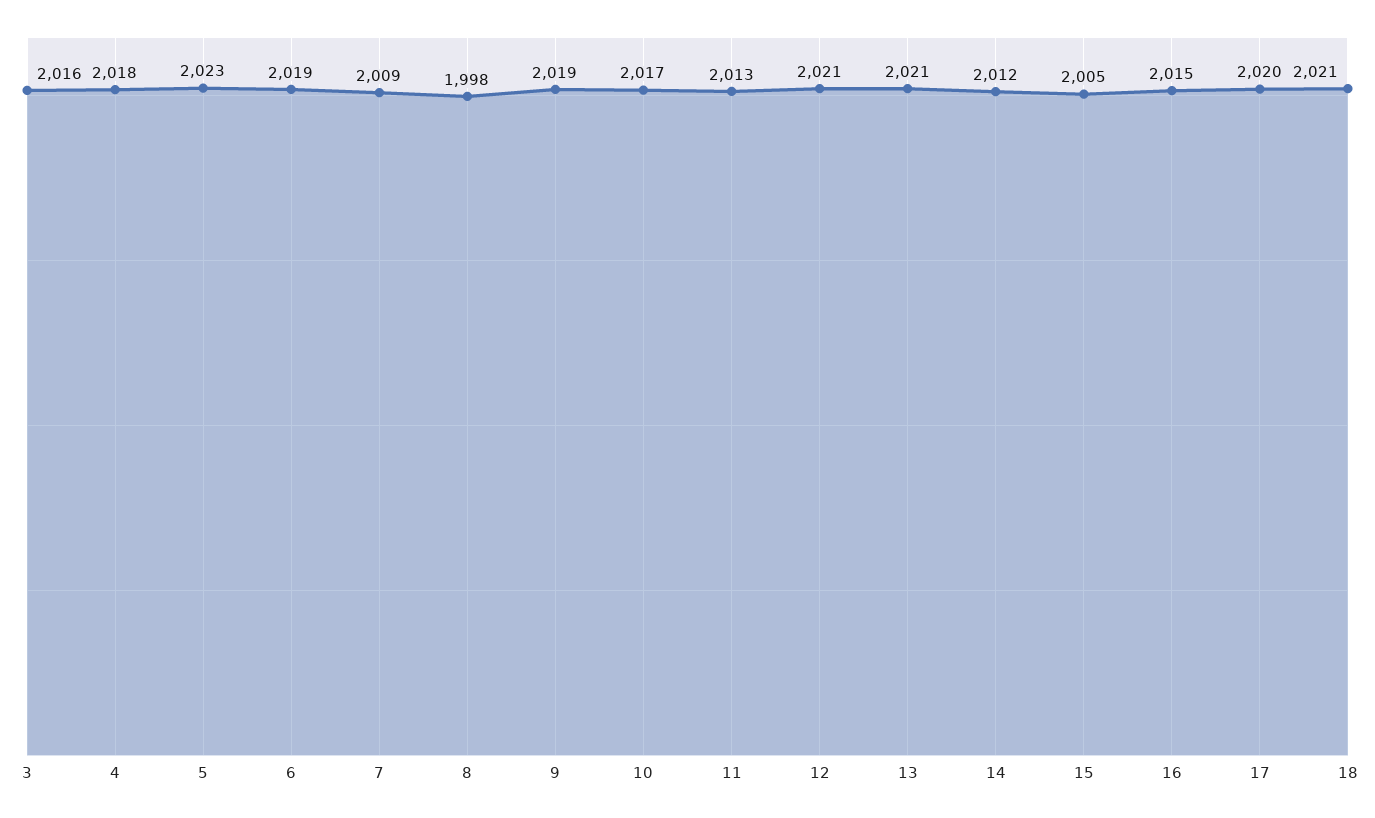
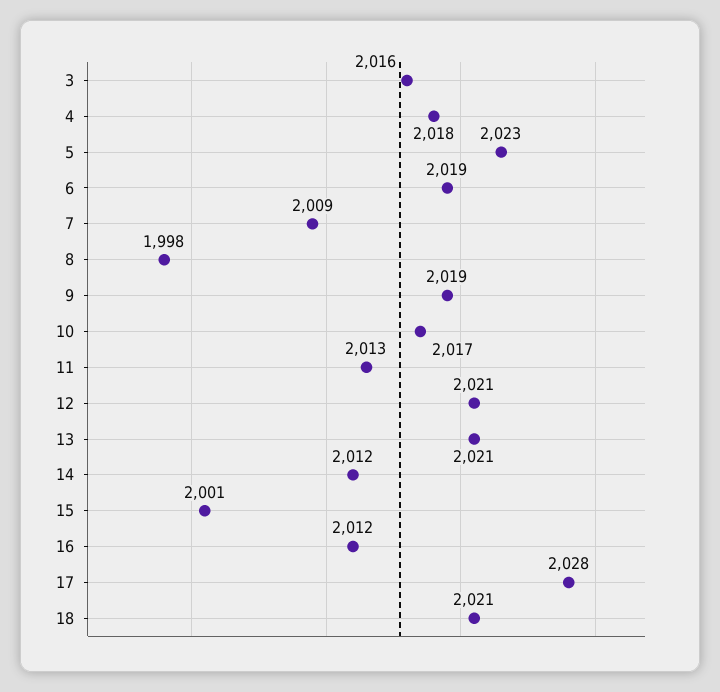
  {
    "3": 2016,
    "4": 2018,
    "5": 2023,
    "6": 2019,
    "7": 2009,
    "8": 1998,
    "9": 2019,
    "10": 2017,
    "11": 2013,
    "12": 2021,
    "13": 2021,
    "14": 2012,
-   "15": 2005,
+   "15": 2001,
-   "16": 2015,
+   "16": 2012,
-   "17": 2020,
+   "17": 2028,
    "18": 2021
  }

